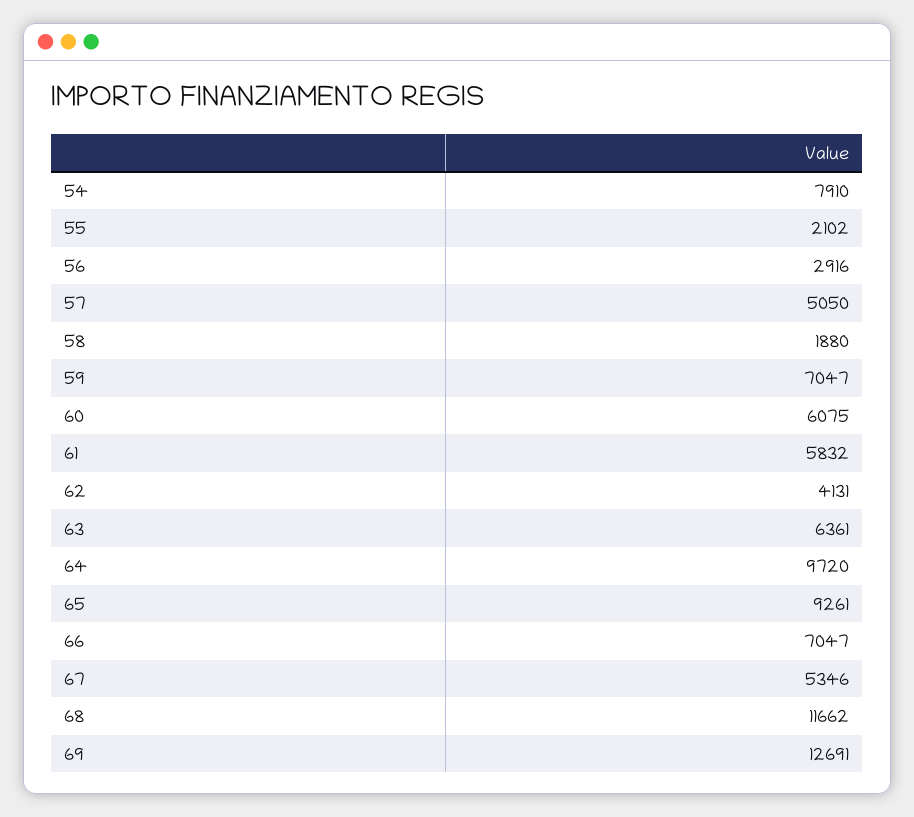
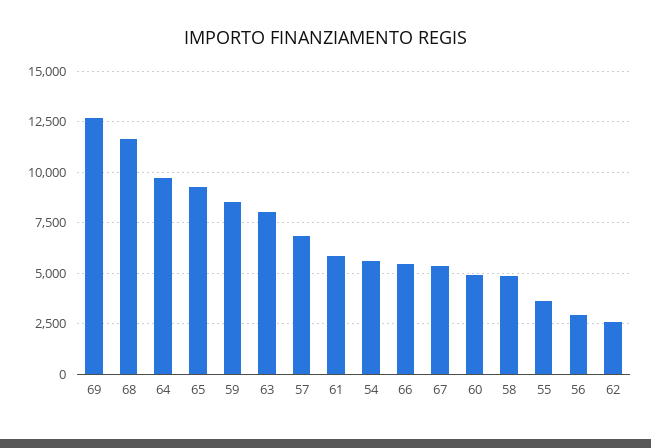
  {
-   "54": 7910,
+   "54": 5500,
-   "55": 2102,
+   "55": 3500,
    "56": 2916,
-   "57": 5050,
+   "57": 7000,
-   "58": 1880,
+   "58": 5000,
-   "59": 7047,
+   "59": 8500,
-   "60": 6075,
+   "60": 5000,
    "61": 5832,
-   "62": 4131,
+   "62": 2500,
-   "63": 6361,
+   "63": 8000,
    "64": 9720,
    "65": 9261,
-   "66": 7047,
+   "66": 5500,
    "67": 5346,
    "68": 11662,
    "69": 12691
  }

